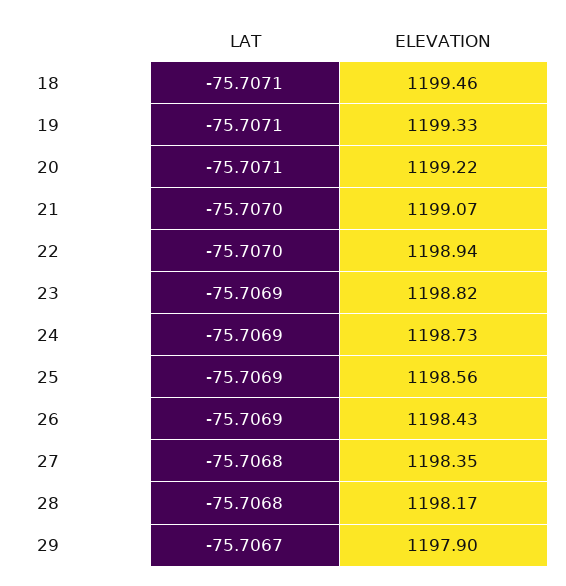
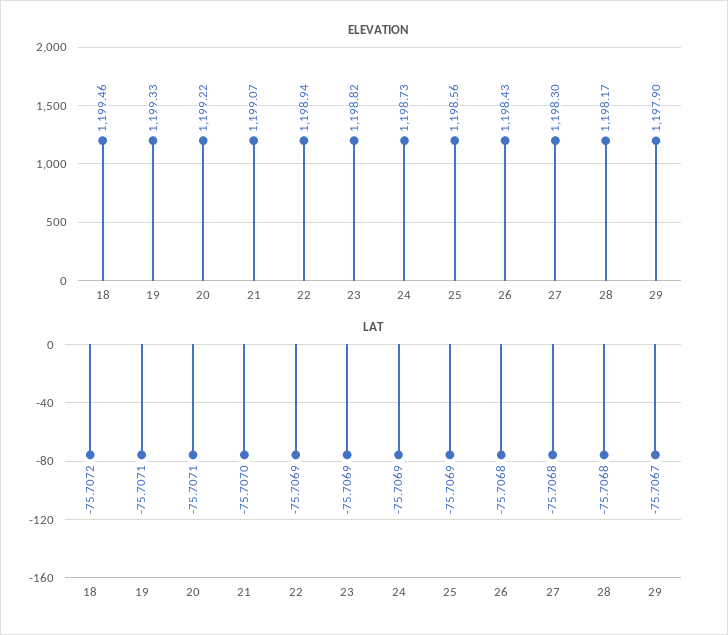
  {
    "LAT": {
-     "18": -75.7071,
+     "18": -75.7072,
      "19": -75.7071,
      "20": -75.7071,
      "21": -75.707,
-     "22": -75.707,
+     "22": -75.7069,
      "23": -75.7069,
      "24": -75.7069,
      "25": -75.7069,
-     "26": -75.7069,
+     "26": -75.7068,
      "27": -75.7068,
      "28": -75.7068,
      "29": -75.7067
    },
    "ELEVATION": {
      "18": 1199.46,
      "19": 1199.33,
      "20": 1199.22,
      "21": 1199.07,
      "22": 1198.94,
      "23": 1198.82,
      "24": 1198.73,
      "25": 1198.56,
      "26": 1198.43,
-     "27": 1198.35,
+     "27": 1198.3,
      "28": 1198.17,
      "29": 1197.9
    }
  }

